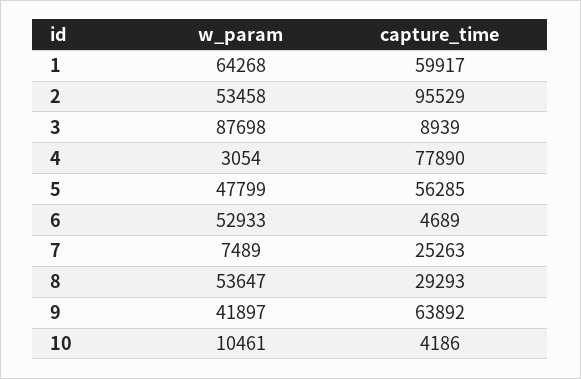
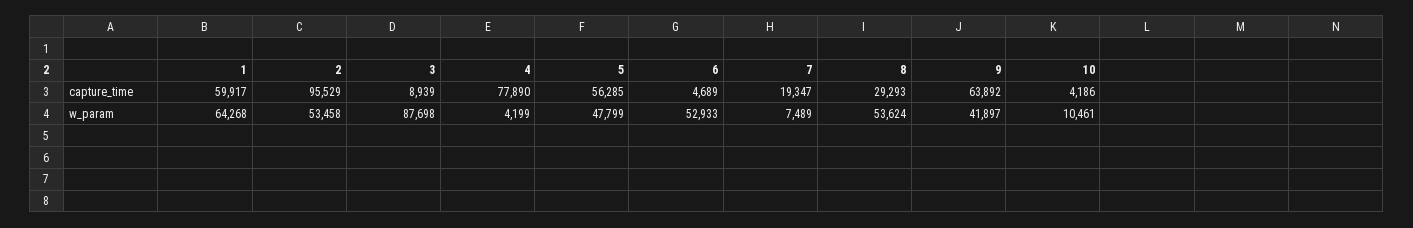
  {
    "w_param": {
      "1": 64268,
      "2": 53458,
      "3": 87698,
-     "4": 3054,
+     "4": 4199,
      "5": 47799,
      "6": 52933,
      "7": 7489,
-     "8": 53647,
+     "8": 53624,
      "9": 41897,
      "10": 10461
    },
    "capture_time": {
      "1": 59917,
      "2": 95529,
      "3": 8939,
      "4": 77890,
      "5": 56285,
      "6": 4689,
-     "7": 25263,
+     "7": 19347,
      "8": 29293,
      "9": 63892,
      "10": 4186
    }
  }

